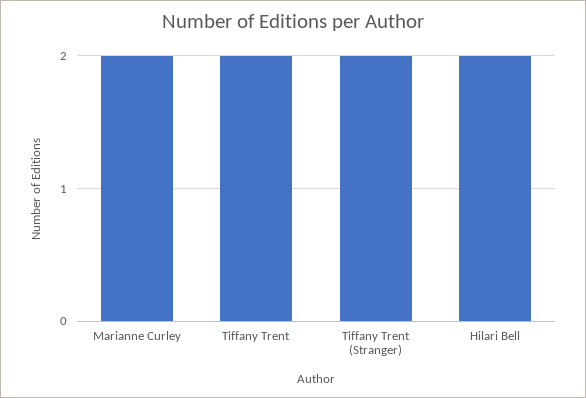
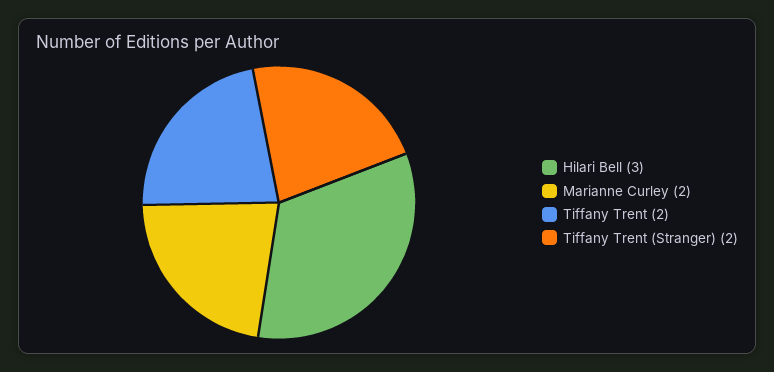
  {
    "Marianne Curley": 2,
    "Tiffany Trent": 2,
    "Tiffany Trent (Stranger)": 2,
-   "Hilari Bell": 2
+   "Hilari Bell": 3
  }

